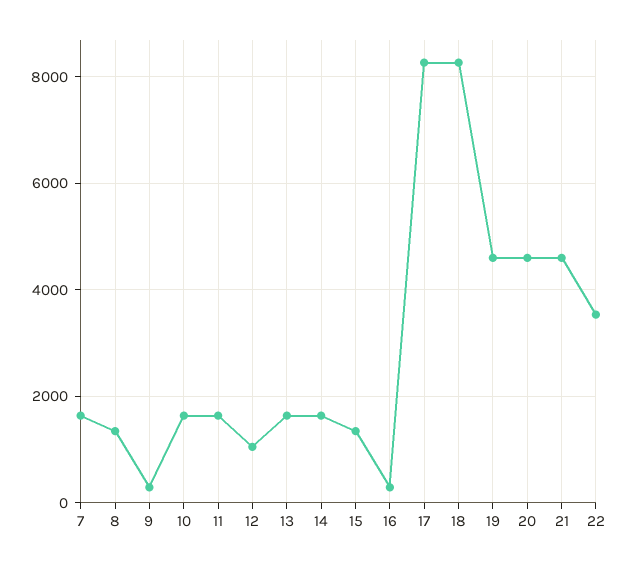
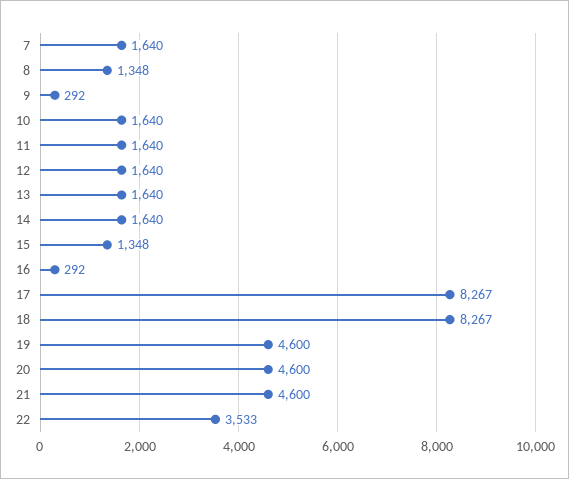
  {
    "7": 1640,
    "8": 1348,
    "9": 292,
    "10": 1640,
    "11": 1640,
-   "12": 1000,
+   "12": 1640,
    "13": 1640,
    "14": 1640,
    "15": 1348,
    "16": 292,
    "17": 8267,
    "18": 8267,
    "19": 4600,
    "20": 4600,
    "21": 4600,
    "22": 3533
  }

